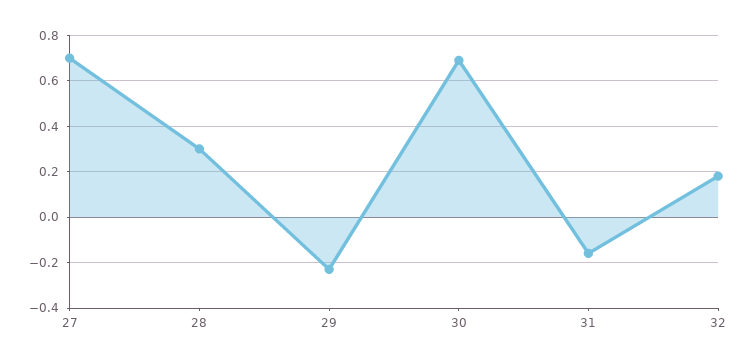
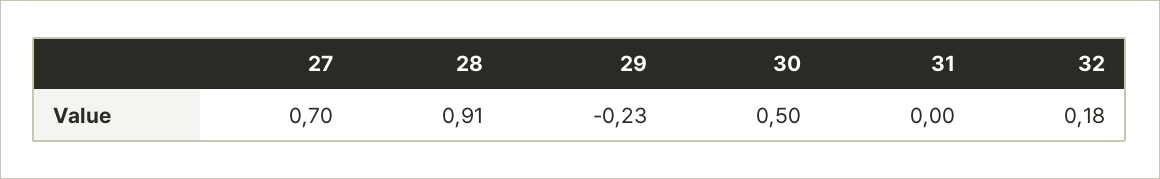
  {
    "27": 0.7,
-   "28": 0.3,
+   "28": 0.91,
    "29": -0.23,
-   "30": 0.7,
+   "30": 0.5,
-   "31": -0.15,
+   "31": 0,
    "32": 0.18
  }

